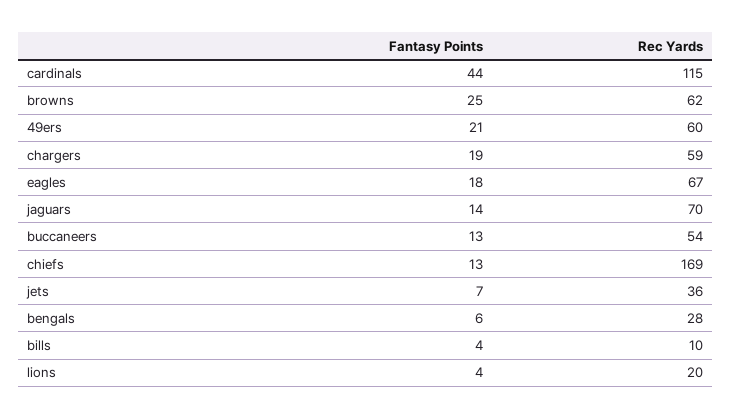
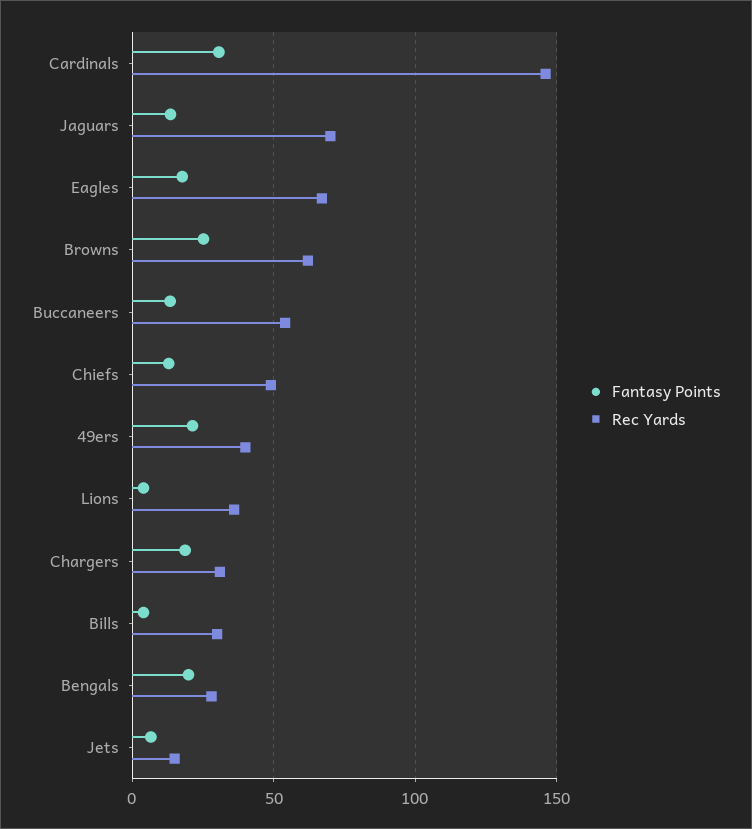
  {
    "Fantasy Points": {
-     "cardinals": 44,
+     "cardinals": 30,
      "browns": 25,
      "49ers": 21,
      "chargers": 19,
      "eagles": 18,
      "jaguars": 14,
      "buccaneers": 13,
      "chiefs": 13,
      "jets": 7,
-     "bengals": 6,
+     "bengals": 20,
      "bills": 4,
      "lions": 4
    },
    "Rec Yards": {
-     "cardinals": 115,
+     "cardinals": 145,
      "browns": 62,
-     "49ers": 60,
+     "49ers": 40,
-     "chargers": 59,
+     "chargers": 30,
      "eagles": 67,
      "jaguars": 70,
      "buccaneers": 54,
-     "chiefs": 169,
+     "chiefs": 50,
-     "jets": 36,
+     "jets": 15,
      "bengals": 28,
-     "bills": 10,
+     "bills": 30,
-     "lions": 20
+     "lions": 35
    }
  }

